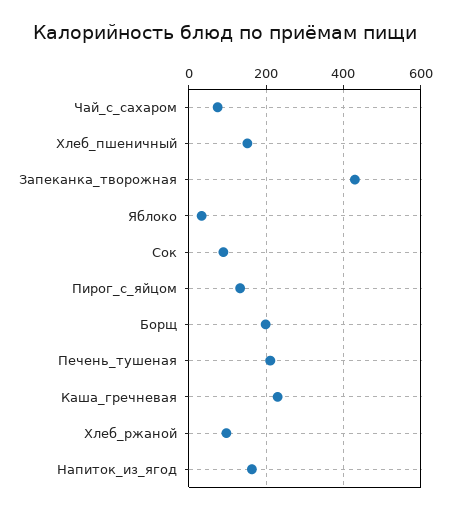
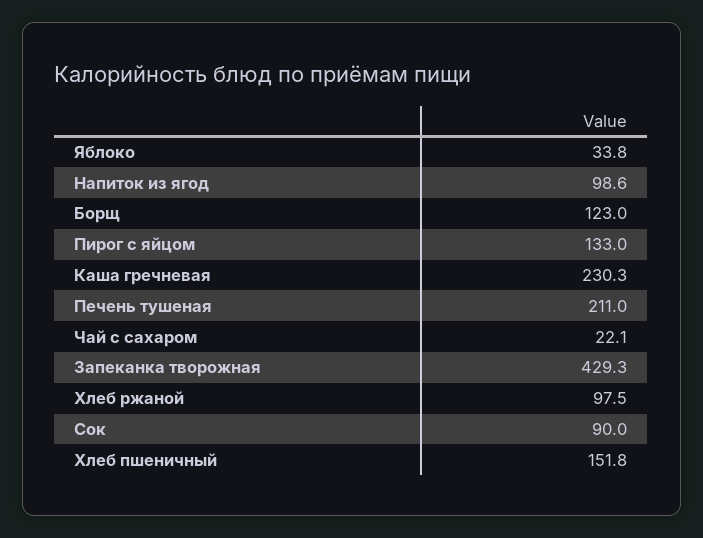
  {
-   "Чай_с_сахаром": 80,
+   "Чай_с_сахаром": 22.1,
    "Хлеб_пшеничный": 151.8,
    "Запеканка_творожная": 429.3,
    "Яблоко": 33.8,
    "Сок": 90,
    "Пирог_с_яйцом": 133,
-   "Борщ": 200,
+   "Борщ": 123,
    "Печень_тушеная": 211,
    "Каша_гречневая": 230.3,
    "Хлеб_ржаной": 97.5,
-   "Напиток_из_ягод": 160
+   "Напиток_из_ягод": 98.6
  }

